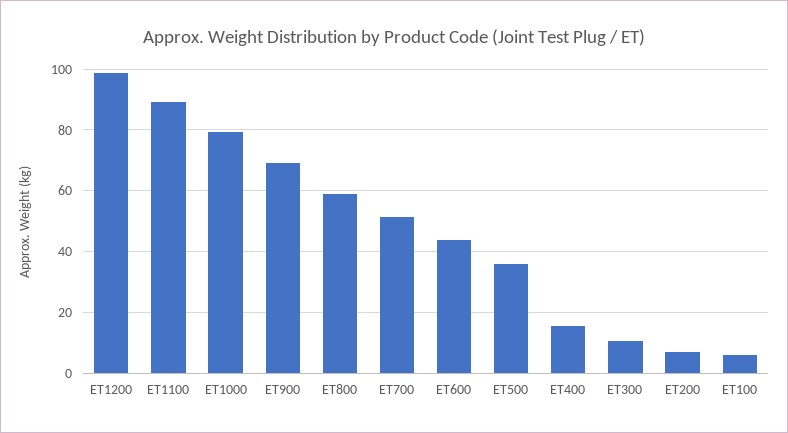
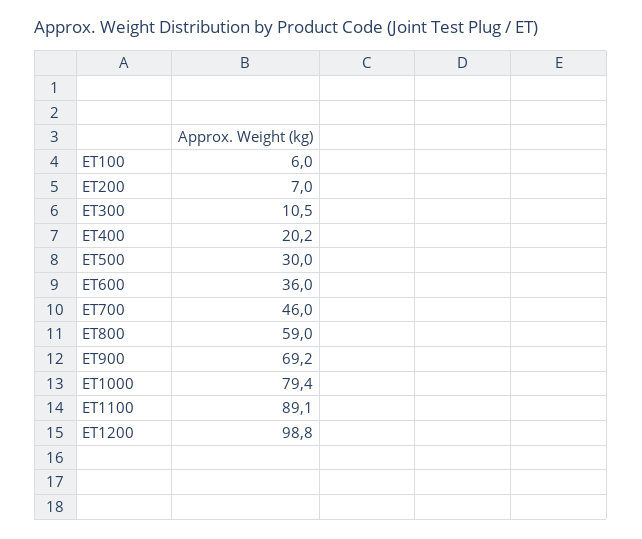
  {
    "ET1200": 98.8,
    "ET1100": 89.1,
    "ET1000": 79.4,
    "ET900": 69.2,
    "ET800": 59,
-   "ET700": 52,
+   "ET700": 46,
-   "ET600": 44,
+   "ET600": 36,
-   "ET500": 36,
+   "ET500": 30,
-   "ET400": 16,
+   "ET400": 20.2,
    "ET300": 10.5,
    "ET200": 7,
    "ET100": 6
  }

